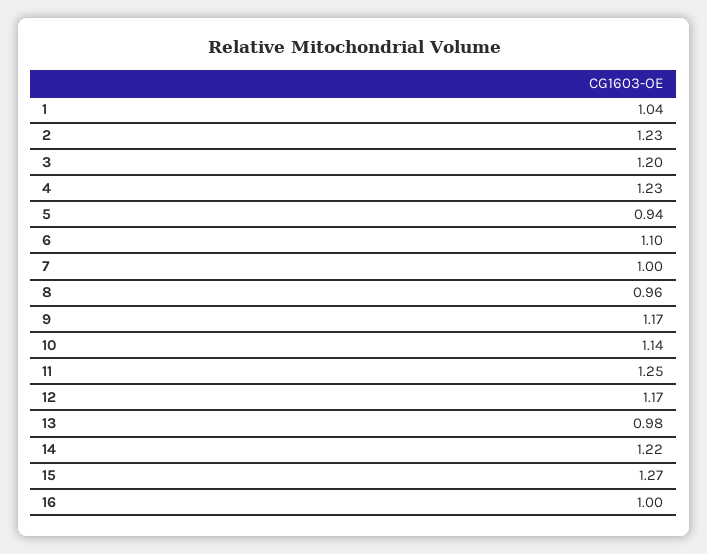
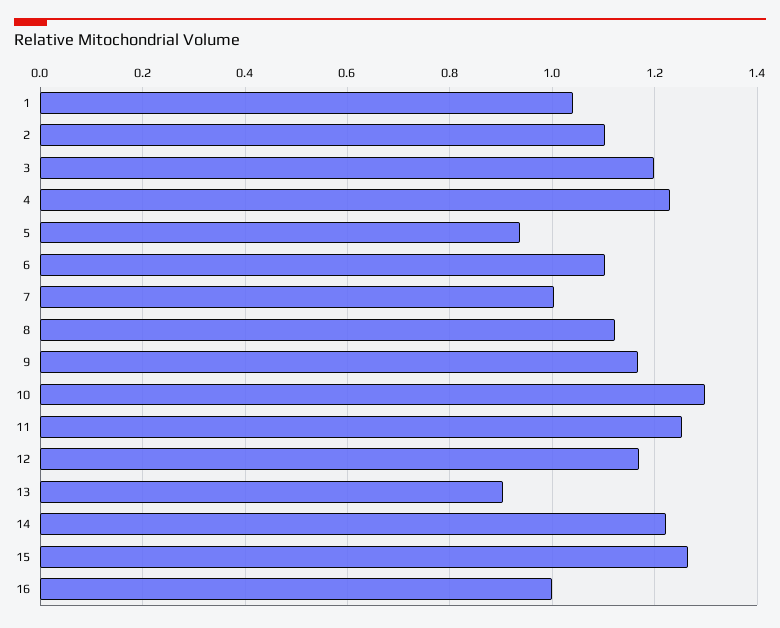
  {
    "1": 1.04,
-   "2": 1.23,
+   "2": 1.1,
    "3": 1.2,
    "4": 1.23,
    "5": 0.94,
    "6": 1.1,
    "7": 1,
-   "8": 0.96,
+   "8": 1.12,
    "9": 1.17,
-   "10": 1.14,
+   "10": 1.3,
    "11": 1.25,
    "12": 1.17,
-   "13": 0.98,
+   "13": 0.9,
    "14": 1.22,
    "15": 1.27,
    "16": 1
  }

